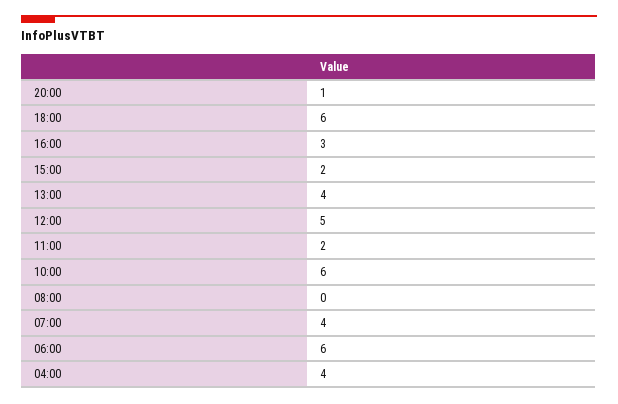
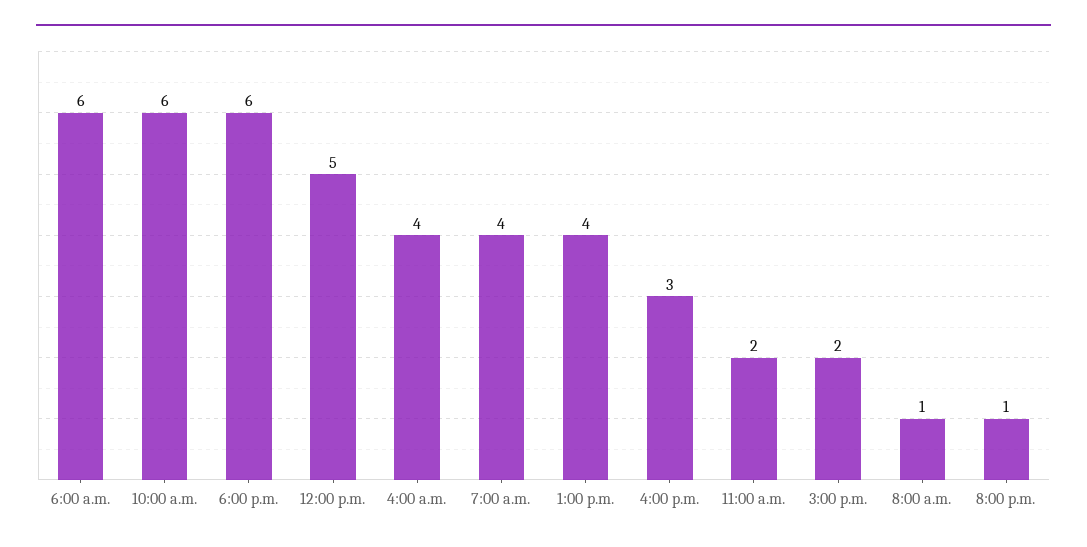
  {
    "20:00": 1,
    "18:00": 6,
    "16:00": 3,
    "15:00": 2,
    "13:00": 4,
    "12:00": 5,
    "11:00": 2,
    "10:00": 6,
-   "08:00": 0,
+   "08:00": 1,
    "07:00": 4,
    "06:00": 6,
    "04:00": 4
  }

